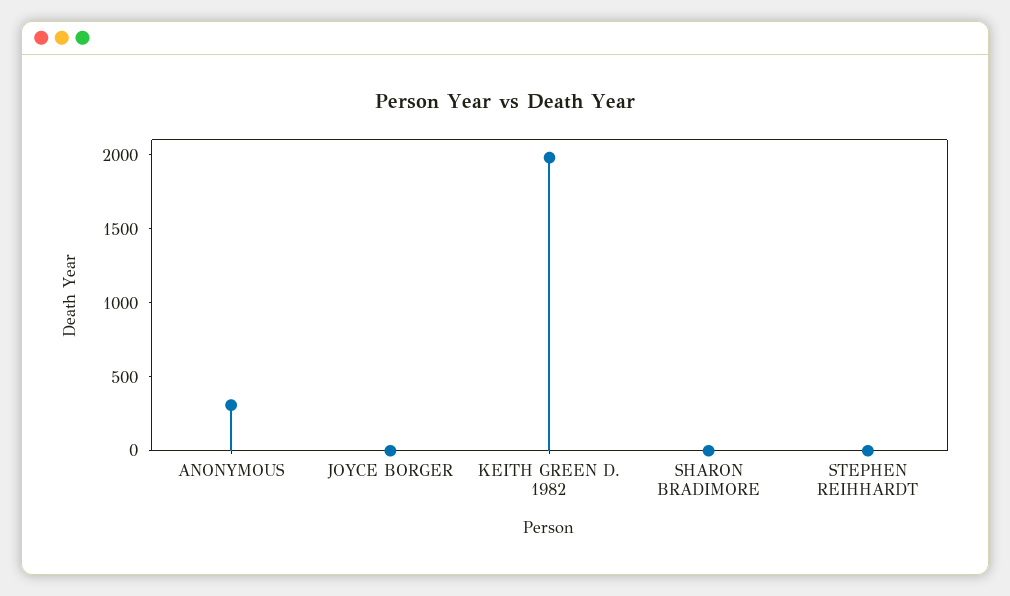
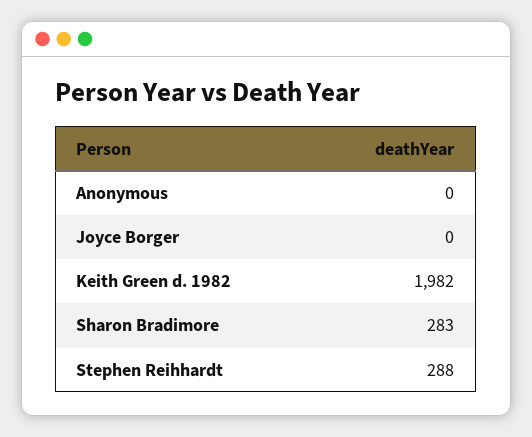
  {
-   "ANONYMOUS": 300,
+   "ANONYMOUS": 0,
    "JOYCE BORGER": 0,
    "KEITH GREEN D. 1982": 1982,
-   "SHARON BRADIMORE": 0,
+   "SHARON BRADIMORE": 283,
-   "STEPHEN REIHHARDT": 0
+   "STEPHEN REIHHARDT": 288
  }

